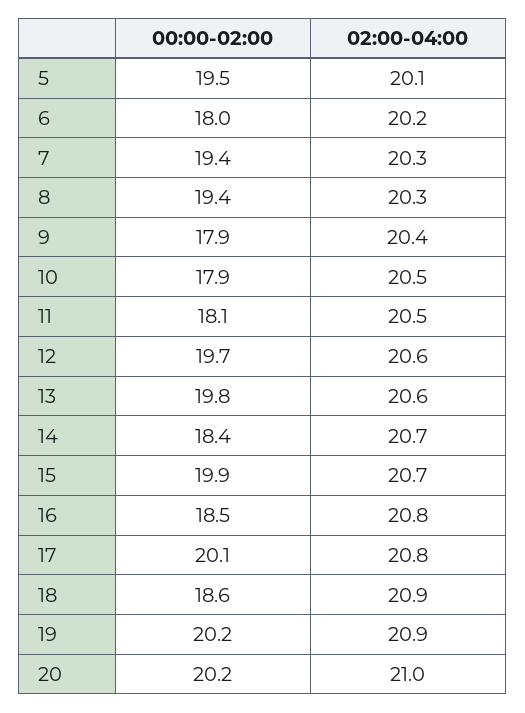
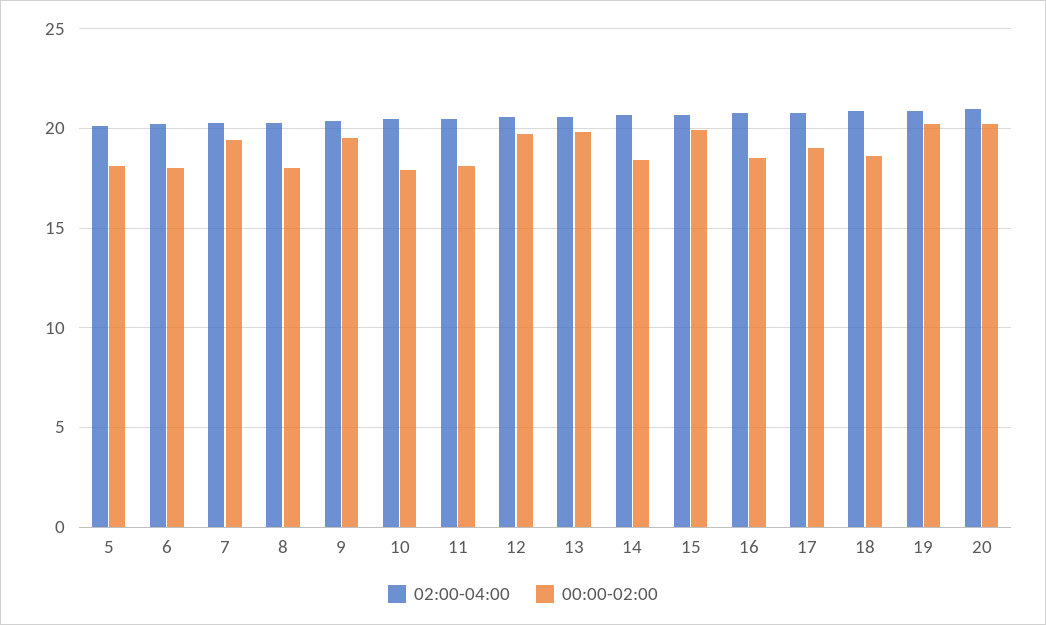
  {
    "00:00-02:00": {
-     "5": 19.5,
+     "5": 18,
      "6": 18,
      "7": 19.4,
-     "8": 19.4,
+     "8": 18,
-     "9": 17.9,
+     "9": 19.5,
      "10": 17.9,
      "11": 18.1,
      "12": 19.7,
      "13": 19.8,
      "14": 18.4,
      "15": 19.9,
      "16": 18.5,
-     "17": 20.1,
+     "17": 19,
      "18": 18.6,
      "19": 20.2,
      "20": 20.2
    },
    "02:00-04:00": {
      "5": 20.1,
      "6": 20.2,
      "7": 20.3,
      "8": 20.3,
      "9": 20.4,
      "10": 20.5,
      "11": 20.5,
      "12": 20.6,
      "13": 20.6,
      "14": 20.7,
      "15": 20.7,
      "16": 20.8,
      "17": 20.8,
      "18": 20.9,
      "19": 20.9,
      "20": 21
    }
  }

